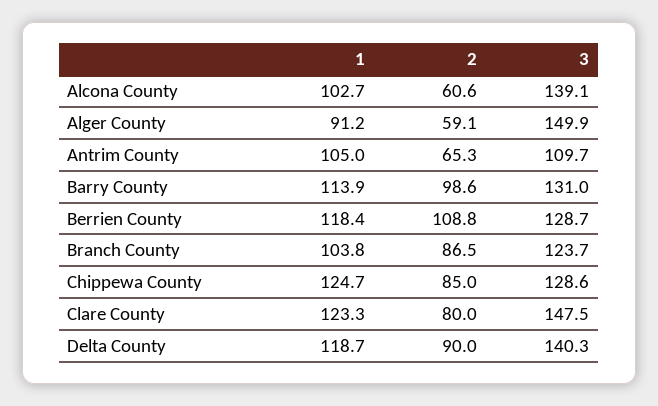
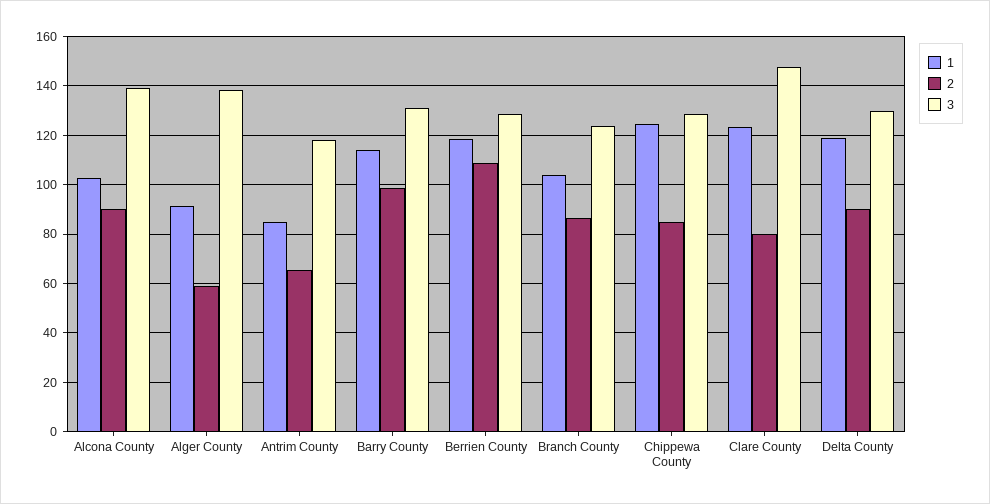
  {
    "1": {
      "Alcona County": 102.7,
      "Alger County": 91.2,
-     "Antrim County": 105,
+     "Antrim County": 85,
      "Barry County": 113.9,
      "Berrien County": 118.4,
      "Branch County": 103.8,
      "Chippewa County": 124.7,
      "Clare County": 123.3,
      "Delta County": 118.7
    },
    "2": {
-     "Alcona County": 60.6,
+     "Alcona County": 90,
      "Alger County": 59.1,
      "Antrim County": 65.3,
      "Barry County": 98.6,
      "Berrien County": 108.8,
      "Branch County": 86.5,
      "Chippewa County": 85,
      "Clare County": 80,
      "Delta County": 90
    },
    "3": {
      "Alcona County": 139.1,
-     "Alger County": 149.9,
+     "Alger County": 137.5,
-     "Antrim County": 109.7,
+     "Antrim County": 117.5,
      "Barry County": 131,
      "Berrien County": 128.7,
      "Branch County": 123.7,
      "Chippewa County": 128.6,
      "Clare County": 147.5,
-     "Delta County": 140.3
+     "Delta County": 130
    }
  }

